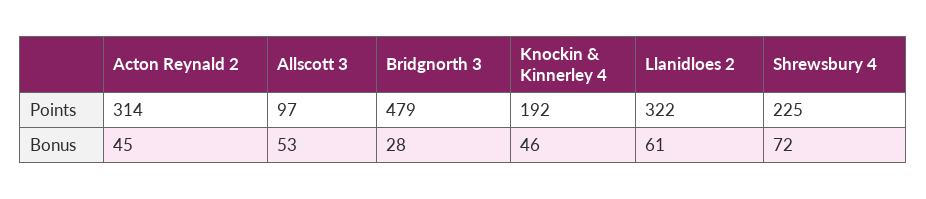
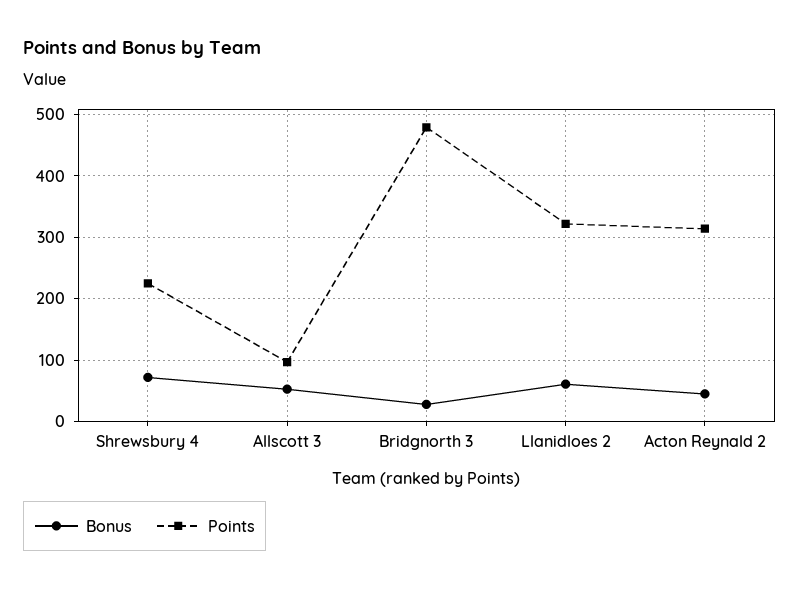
  {
    "Points": {
      "Acton Reynald 2": 314,
      "Allscott 3": 97,
      "Bridgnorth 3": 479,
-     "Knockin & Kinnerley 4": 192,
      "Llanidloes 2": 322,
      "Shrewsbury 4": 225
    },
    "Bonus": {
      "Acton Reynald 2": 45,
      "Allscott 3": 53,
      "Bridgnorth 3": 28,
-     "Knockin & Kinnerley 4": 46,
      "Llanidloes 2": 61,
      "Shrewsbury 4": 72
    }
  }

